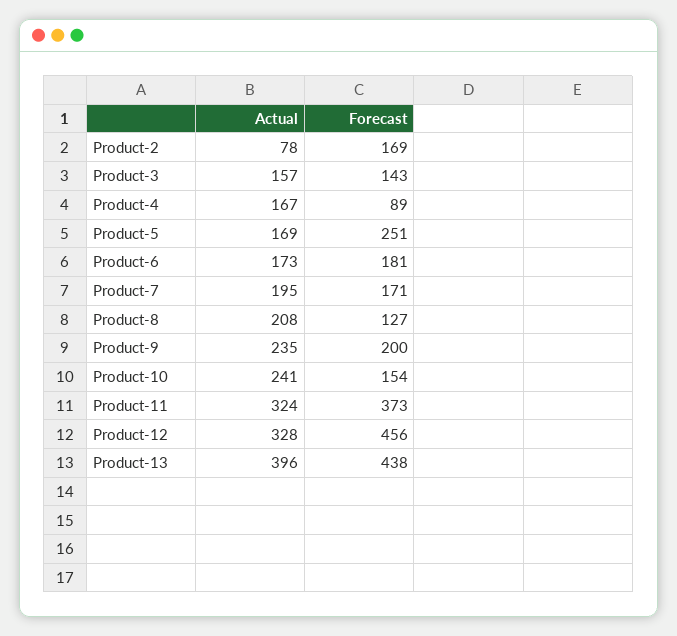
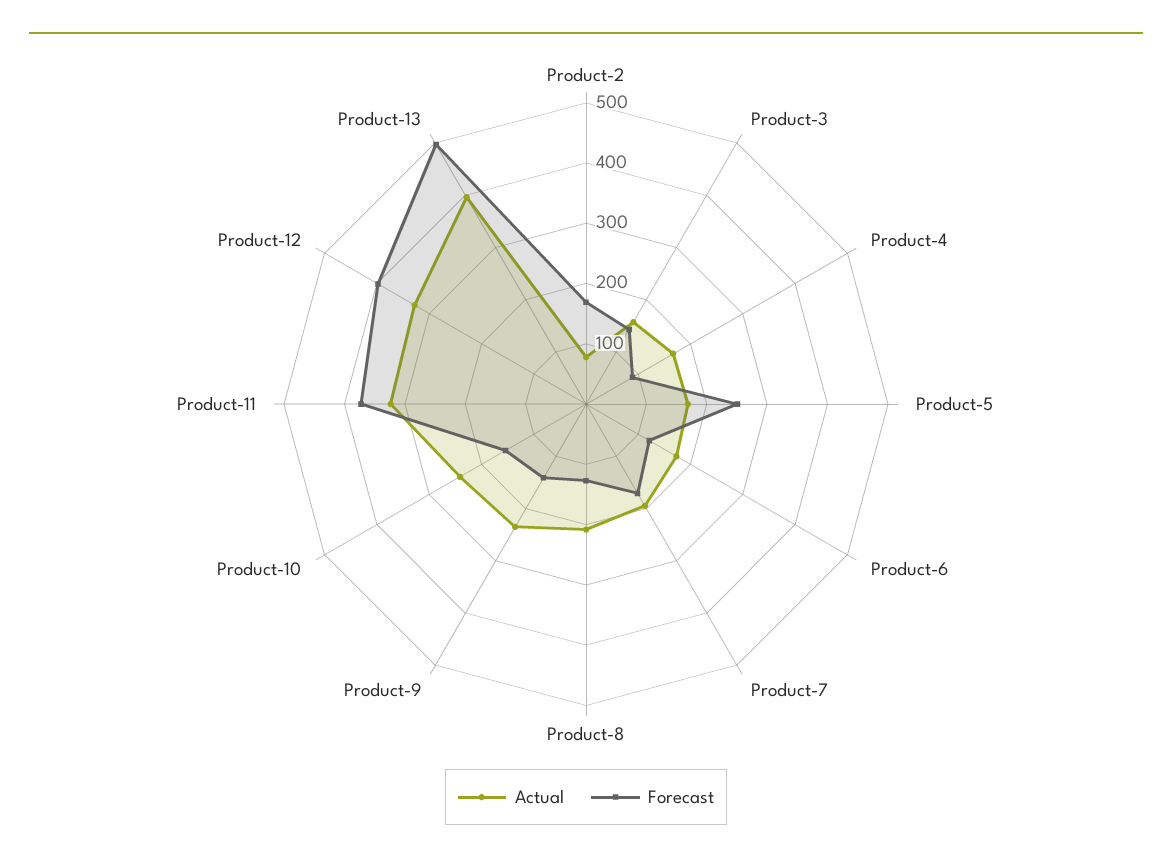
  {
    "Actual": {
      "Product-2": 78,
      "Product-3": 157,
      "Product-4": 167,
      "Product-5": 169,
      "Product-6": 173,
      "Product-7": 195,
      "Product-8": 208,
      "Product-9": 235,
      "Product-10": 241,
      "Product-11": 324,
      "Product-12": 328,
      "Product-13": 396
    },
    "Forecast": {
      "Product-2": 169,
      "Product-3": 143,
      "Product-4": 89,
      "Product-5": 251,
-     "Product-6": 181,
+     "Product-6": 120,
      "Product-7": 171,
      "Product-8": 127,
-     "Product-9": 200,
+     "Product-9": 140,
      "Product-10": 154,
      "Product-11": 373,
-     "Product-12": 456,
+     "Product-12": 400,
-     "Product-13": 438
+     "Product-13": 500
    }
  }

